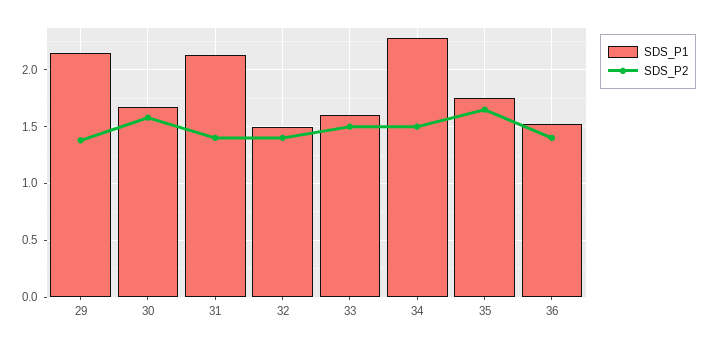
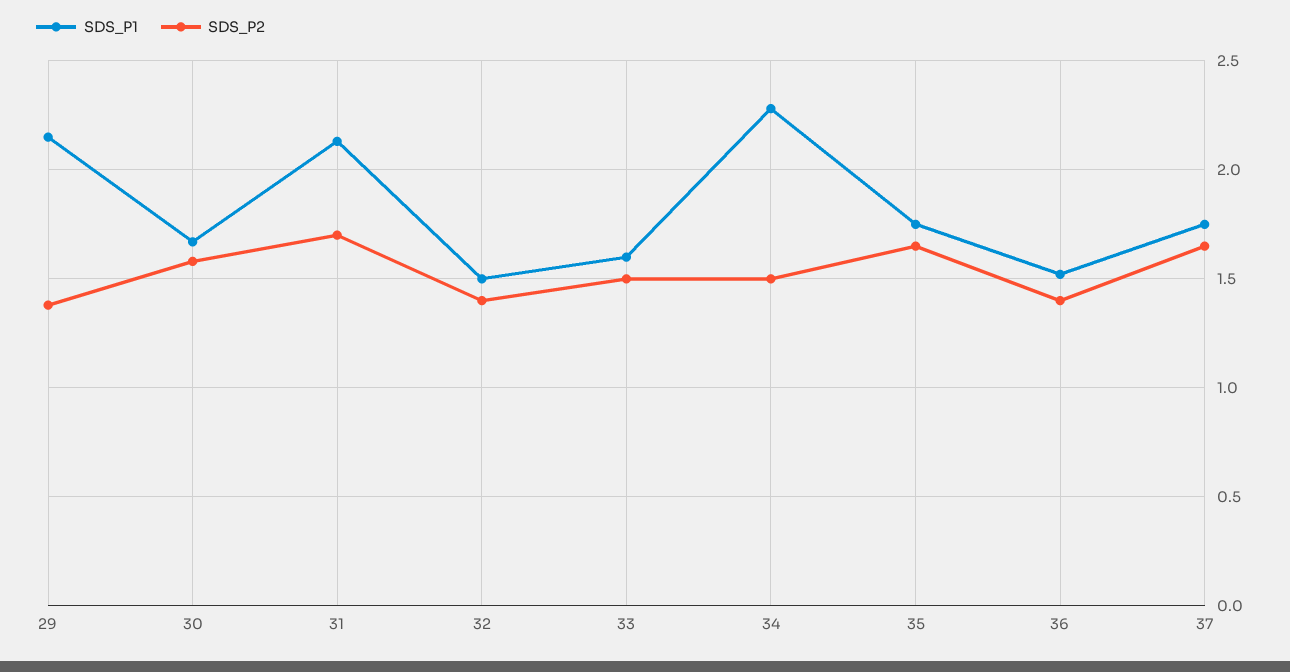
  {
    "SDS_P1": {
      "29": 2.15,
      "30": 1.65,
      "31": 2.15,
      "32": 1.5,
      "33": 1.6,
      "34": 2.3,
      "35": 1.75,
-     "36": 1.5
+     "36": 1.5,
+     "37": 1.75
    },
    "SDS_P2": {
      "29": 1.4,
      "30": 1.6,
-     "31": 1.4,
+     "31": 1.7,
      "32": 1.4,
      "33": 1.5,
      "34": 1.5,
      "35": 1.65,
-     "36": 1.4
+     "36": 1.4,
+     "37": 1.65
    }
  }

